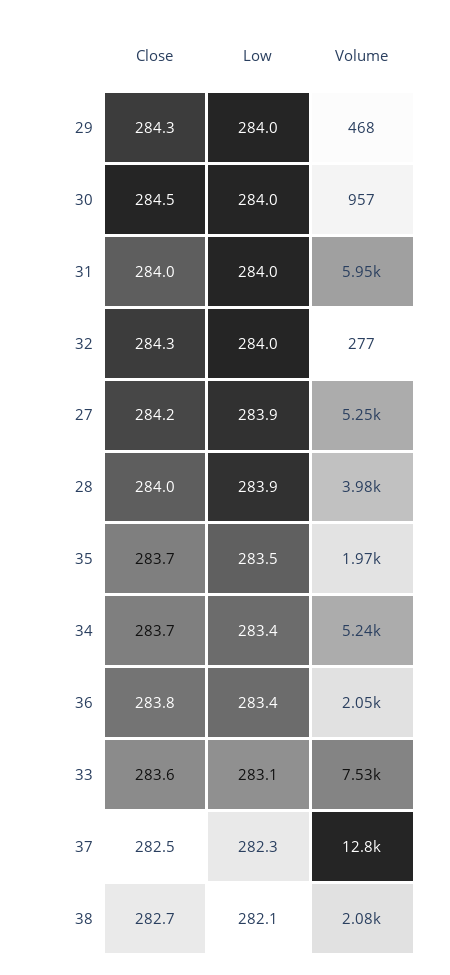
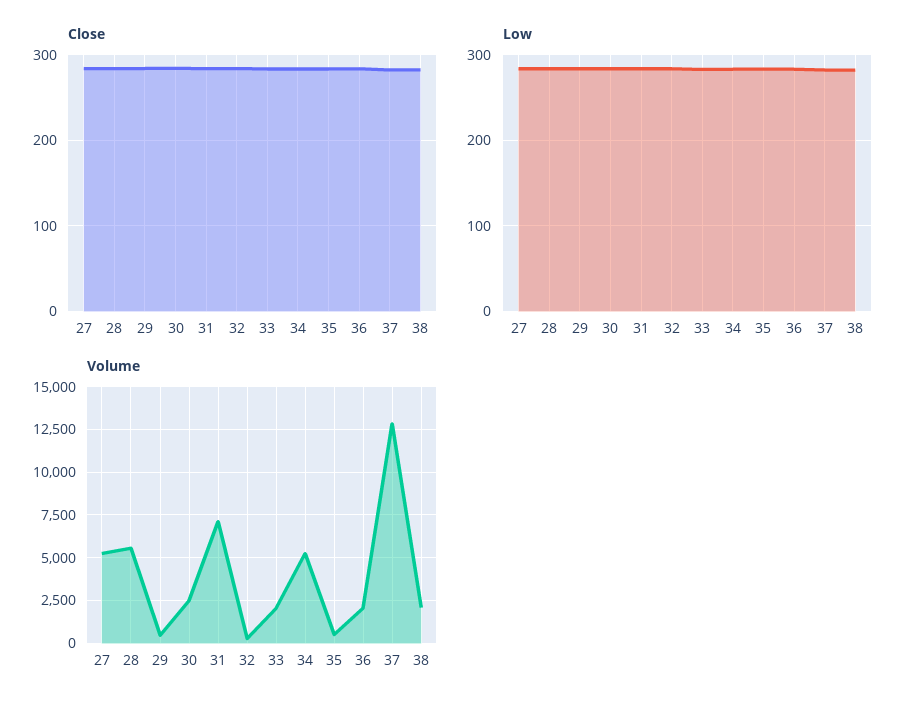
  {
    "Close": {
      "29": 284.3,
      "30": 284.5,
      "31": 284,
      "32": 284.3,
      "27": 284.2,
      "28": 284,
      "35": 283.7,
      "34": 283.7,
      "36": 283.8,
      "33": 283.6,
      "37": 282.5,
      "38": 282.7
    },
    "Low": {
      "29": 284,
      "30": 284,
      "31": 284,
      "32": 284,
      "27": 283.9,
      "28": 283.9,
      "35": 283.5,
      "34": 283.4,
      "36": 283.4,
      "33": 283.1,
      "37": 282.3,
      "38": 282.1
    },
    "Volume": {
      "29": 468,
-     "30": 957,
+     "30": 2500,
-     "31": 5950,
+     "31": 7000,
      "32": 277,
      "27": 5250,
-     "28": 3980,
+     "28": 5500,
-     "35": 1970,
+     "35": 500,
      "34": 5240,
      "36": 2050,
-     "33": 7530,
+     "33": 2000,
      "37": 12800,
      "38": 2080
    }
  }

